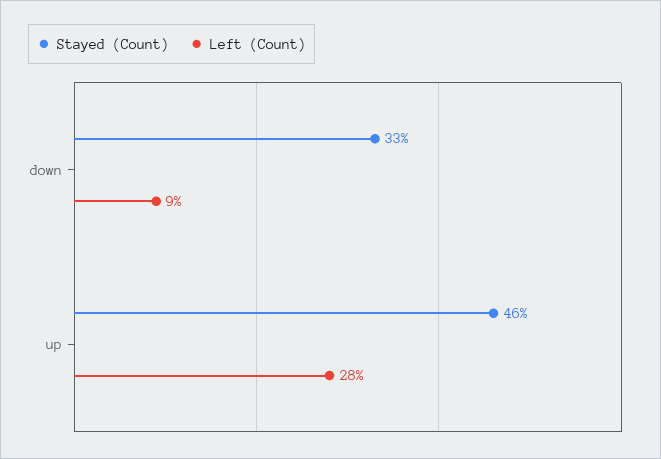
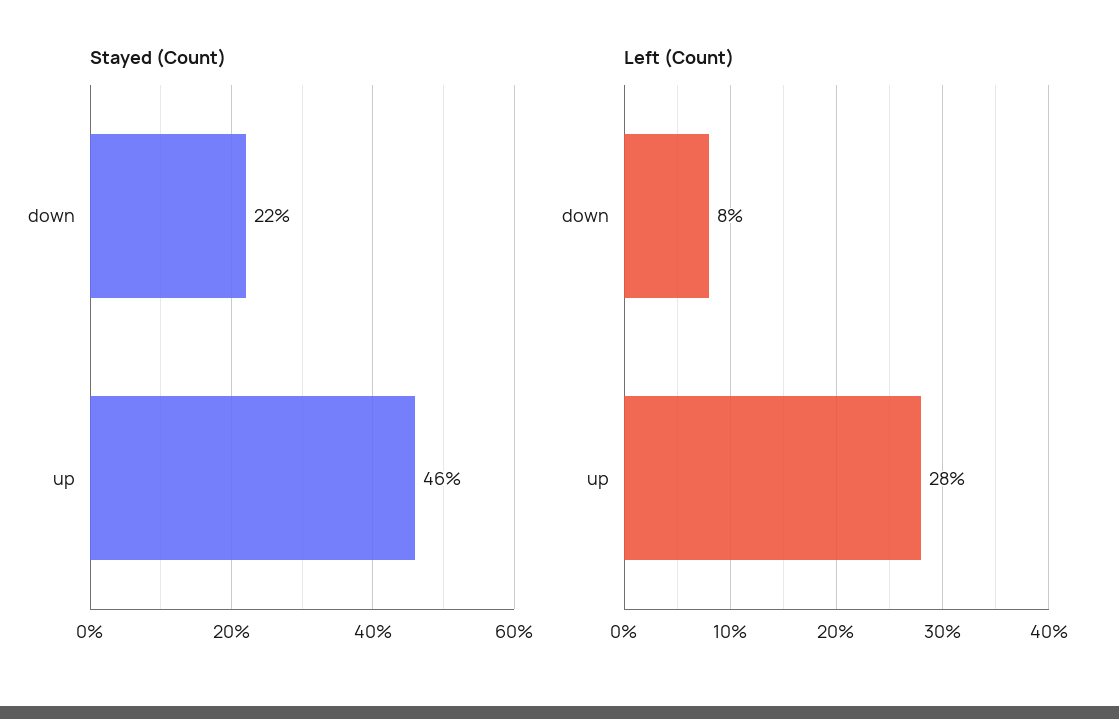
  {
    "Stayed (Count)": {
-     "down": 33,
+     "down": 22,
      "up": 46
    },
    "Left (Count)": {
-     "down": 9,
+     "down": 8,
      "up": 28
    }
  }

